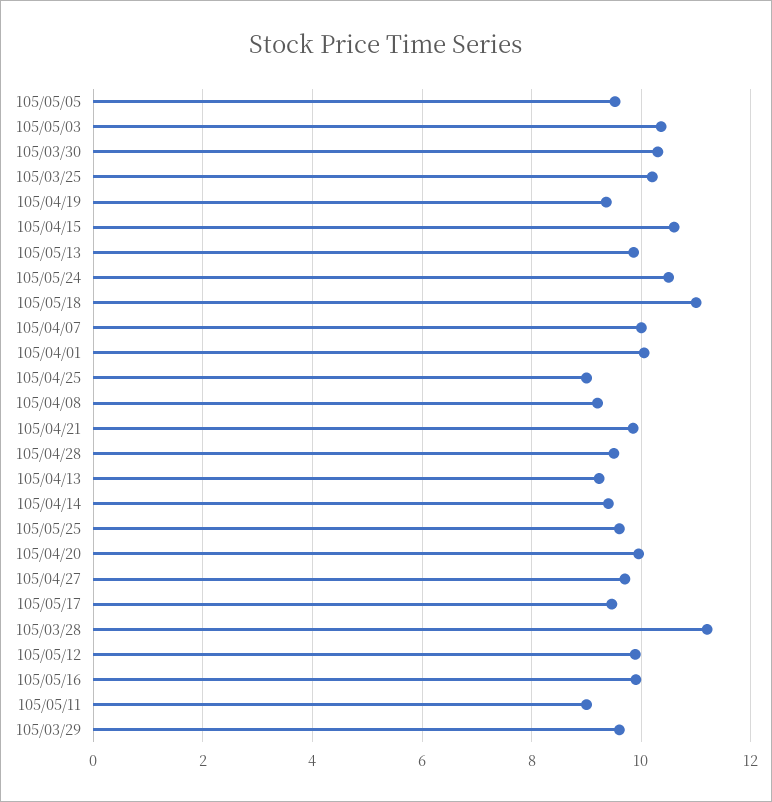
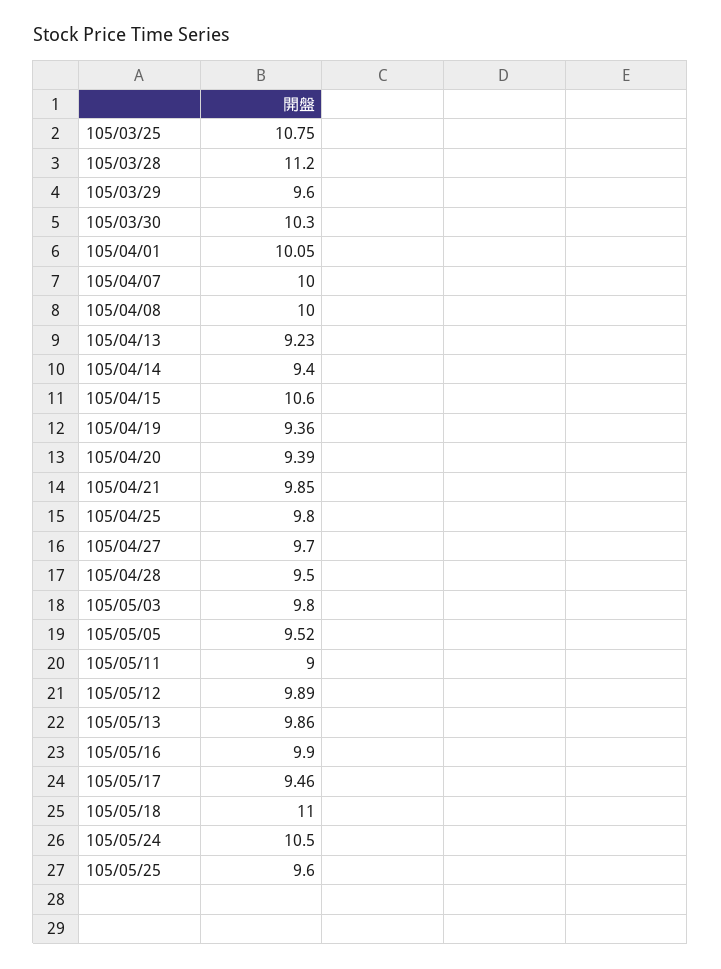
  {
    "105/05/05": 9.52,
-   "105/05/03": 10.4,
+   "105/05/03": 9.8,
    "105/03/30": 10.3,
-   "105/03/25": 10.2,
+   "105/03/25": 10.75,
    "105/04/19": 9.36,
    "105/04/15": 10.6,
    "105/05/13": 9.86,
    "105/05/24": 10.5,
    "105/05/18": 11,
    "105/04/07": 10,
    "105/04/01": 10.05,
-   "105/04/25": 9,
+   "105/04/25": 9.8,
-   "105/04/08": 9.2,
+   "105/04/08": 10,
    "105/04/21": 9.85,
    "105/04/28": 9.5,
    "105/04/13": 9.23,
    "105/04/14": 9.4,
    "105/05/25": 9.6,
-   "105/04/20": 10,
+   "105/04/20": 9.39,
    "105/04/27": 9.7,
    "105/05/17": 9.46,
    "105/03/28": 11.2,
    "105/05/12": 9.89,
    "105/05/16": 9.9,
    "105/05/11": 9,
    "105/03/29": 9.6
  }

